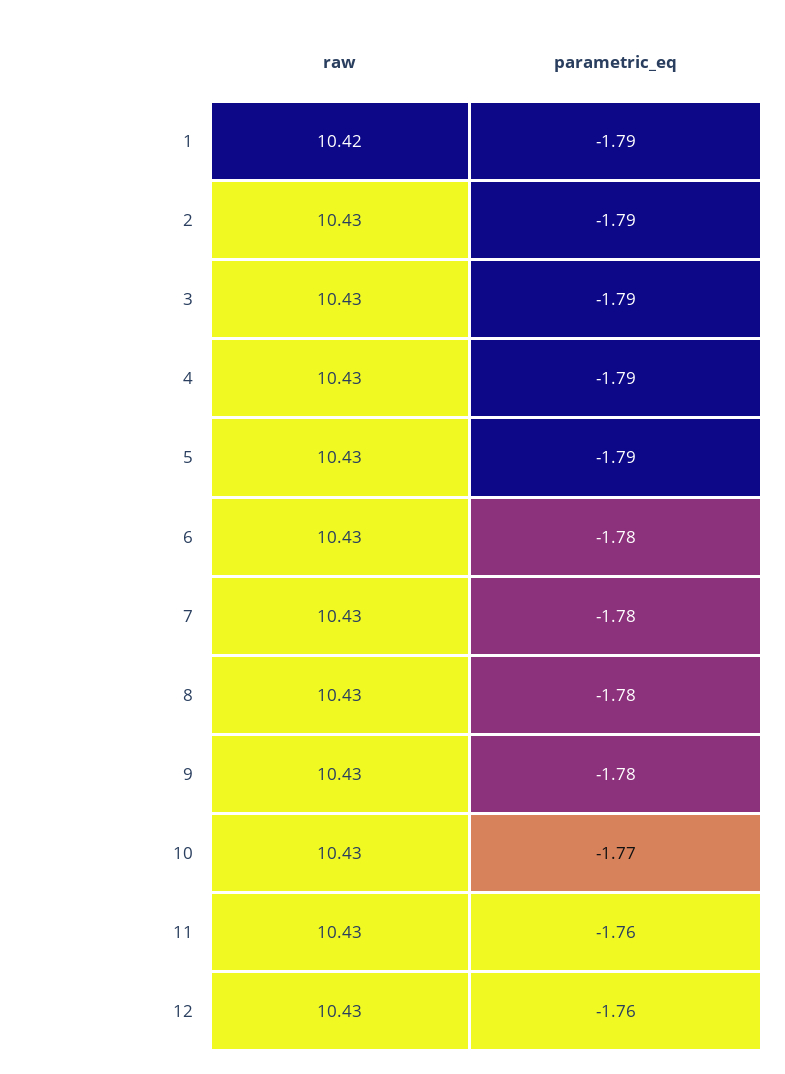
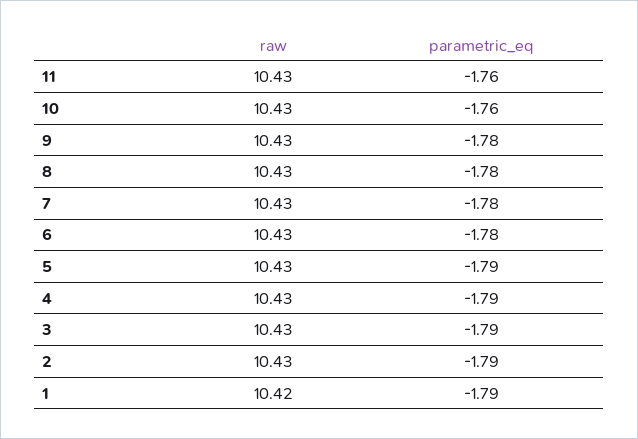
  {
    "raw": {
      "1": 10.42,
      "2": 10.43,
      "3": 10.43,
      "4": 10.43,
      "5": 10.43,
      "6": 10.43,
      "7": 10.43,
      "8": 10.43,
      "9": 10.43,
      "10": 10.43,
-     "11": 10.43,
+     "11": 10.43
-     "12": 10.43
    },
    "parametric_eq": {
      "1": -1.79,
      "2": -1.79,
      "3": -1.79,
      "4": -1.79,
      "5": -1.79,
      "6": -1.78,
      "7": -1.78,
      "8": -1.78,
      "9": -1.78,
-     "10": -1.77,
+     "10": -1.76,
-     "11": -1.76,
+     "11": -1.76
-     "12": -1.76
    }
  }

